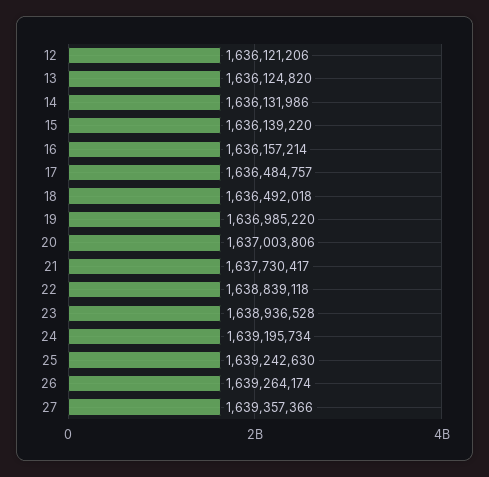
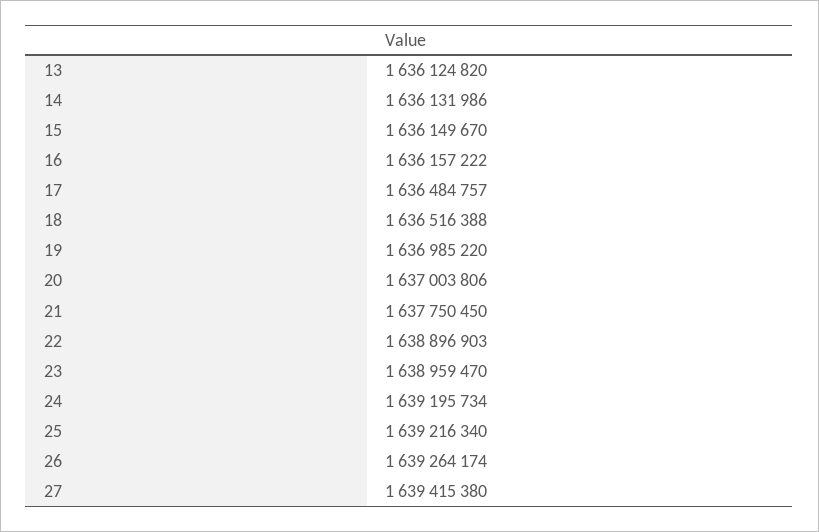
  {
-   "12": 1636121206,
    "13": 1636124820,
    "14": 1636131986,
-   "15": 1636139220,
+   "15": 1636149670,
-   "16": 1636157214,
+   "16": 1636157222,
    "17": 1636484757,
-   "18": 1636492018,
+   "18": 1636516388,
    "19": 1636985220,
    "20": 1637003806,
-   "21": 1637730417,
+   "21": 1637750450,
-   "22": 1638839118,
+   "22": 1638896903,
-   "23": 1638936528,
+   "23": 1638959470,
    "24": 1639195734,
-   "25": 1639242630,
+   "25": 1639216340,
    "26": 1639264174,
-   "27": 1639357366
+   "27": 1639415380
  }

